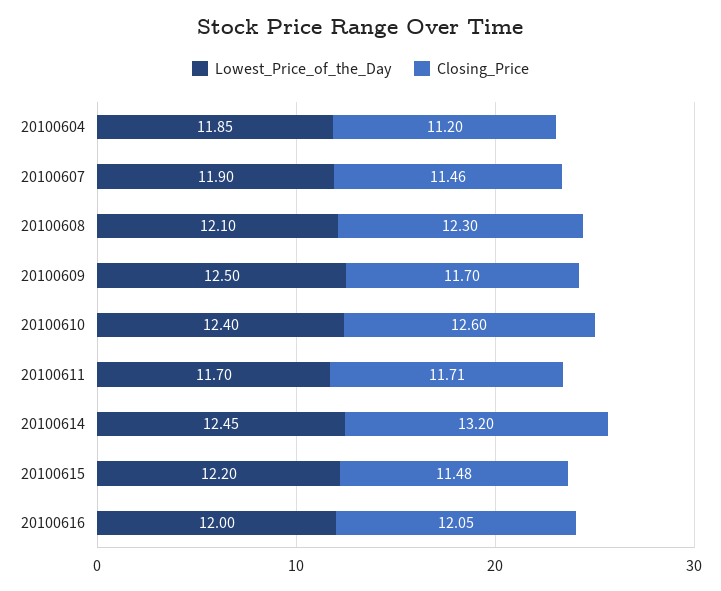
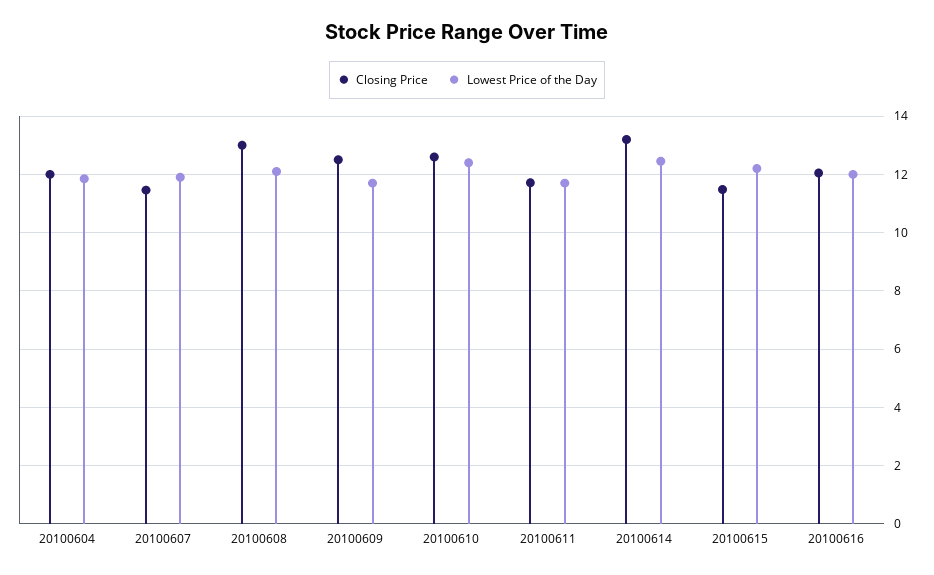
  {
    "Lowest_Price_of_the_Day": {
      "20100604": 11.85,
      "20100607": 11.9,
      "20100608": 12.1,
-     "20100609": 12.5,
+     "20100609": 11.75,
      "20100610": 12.4,
      "20100611": 11.7,
      "20100614": 12.45,
      "20100615": 12.2,
      "20100616": 12
    },
    "Closing_Price": {
-     "20100604": 11.2,
+     "20100604": 12,
      "20100607": 11.46,
-     "20100608": 12.3,
+     "20100608": 13,
-     "20100609": 11.7,
+     "20100609": 12.5,
      "20100610": 12.6,
      "20100611": 11.71,
      "20100614": 13.2,
      "20100615": 11.48,
      "20100616": 12.05
    }
  }

